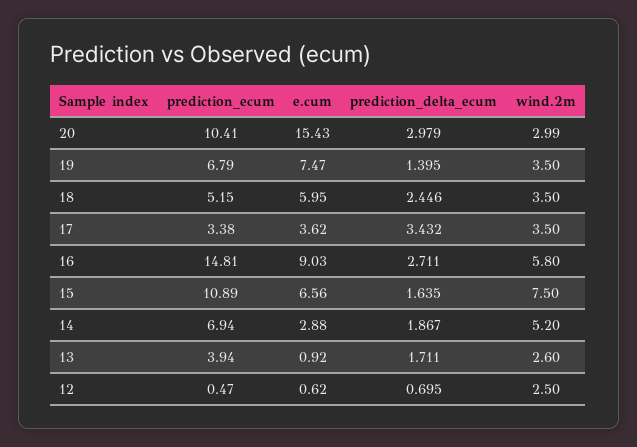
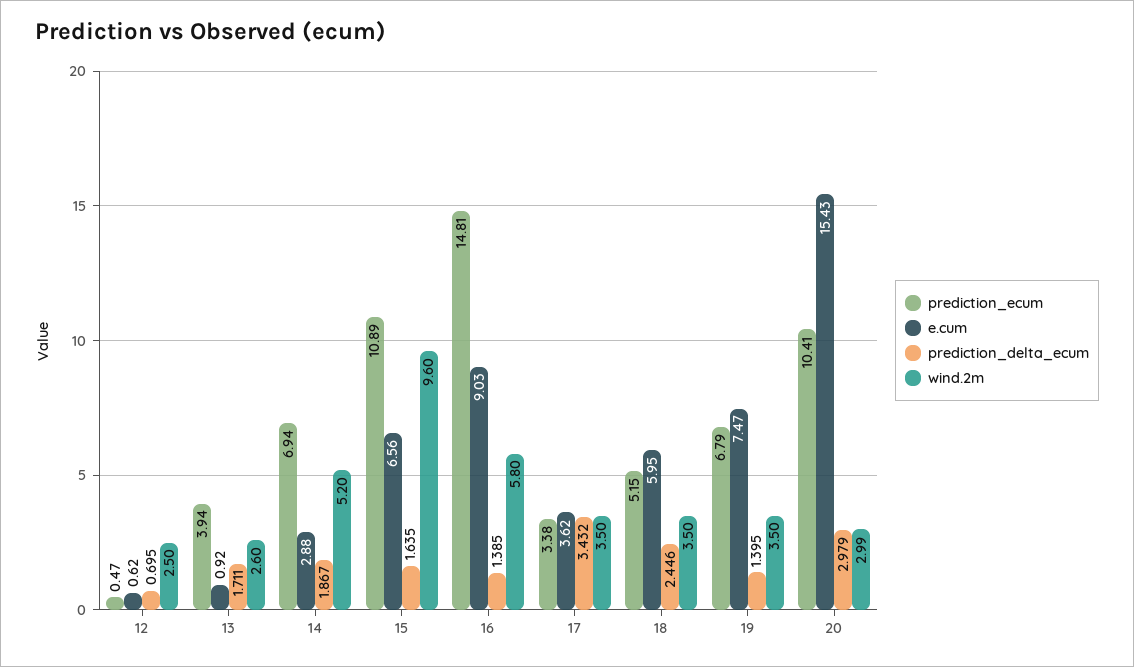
  {
    "prediction_ecum": {
      "20": 10.41,
      "19": 6.79,
      "18": 5.15,
      "17": 3.38,
      "16": 14.81,
      "15": 10.89,
      "14": 6.94,
      "13": 3.94,
      "12": 0.47
    },
    "e.cum": {
      "20": 15.43,
      "19": 7.47,
      "18": 5.95,
      "17": 3.62,
      "16": 9.03,
      "15": 6.56,
      "14": 2.88,
      "13": 0.92,
      "12": 0.62
    },
    "prediction_delta_ecum": {
      "20": 2.979,
      "19": 1.395,
      "18": 2.446,
      "17": 3.432,
-     "16": 2.711,
+     "16": 1.385,
      "15": 1.635,
      "14": 1.867,
      "13": 1.711,
      "12": 0.695
    },
    "wind.2m": {
      "20": 2.99,
      "19": 3.5,
      "18": 3.5,
      "17": 3.5,
      "16": 5.8,
-     "15": 7.5,
+     "15": 9.6,
      "14": 5.2,
      "13": 2.6,
      "12": 2.5
    }
  }

